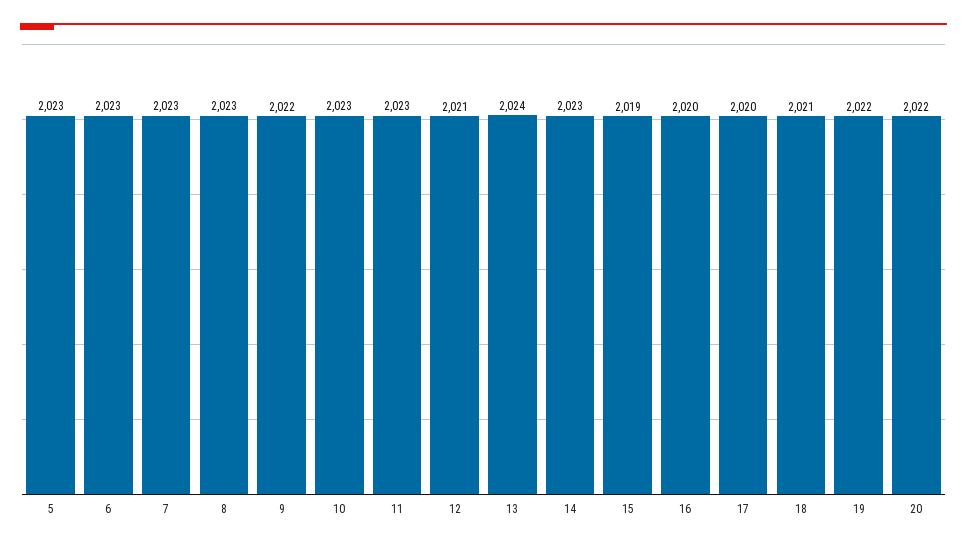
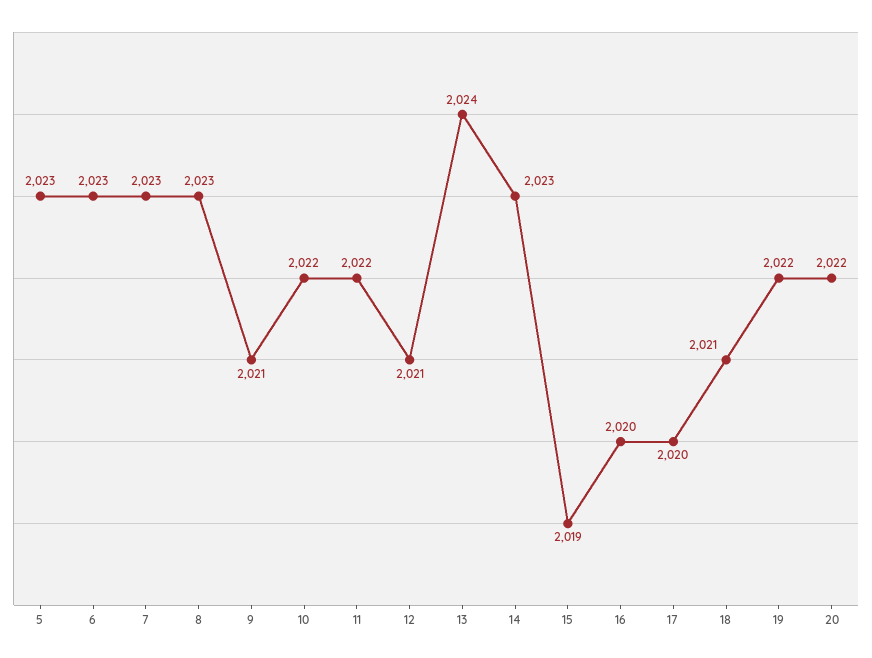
  {
    "5": 2023,
    "6": 2023,
    "7": 2023,
    "8": 2023,
-   "9": 2022,
+   "9": 2021,
-   "10": 2023,
+   "10": 2022,
-   "11": 2023,
+   "11": 2022,
    "12": 2021,
    "13": 2024,
    "14": 2023,
    "15": 2019,
    "16": 2020,
    "17": 2020,
    "18": 2021,
    "19": 2022,
    "20": 2022
  }

